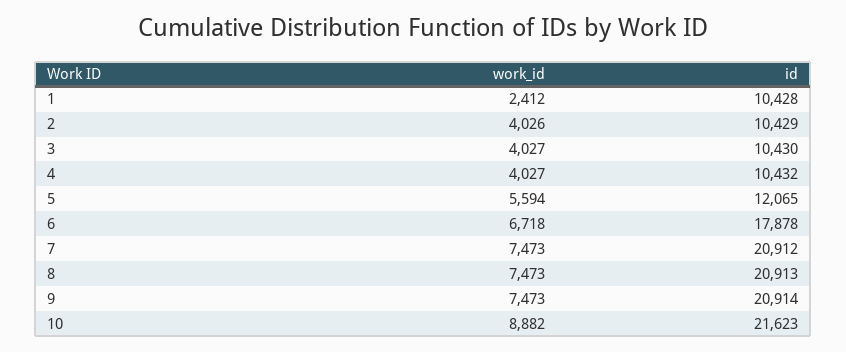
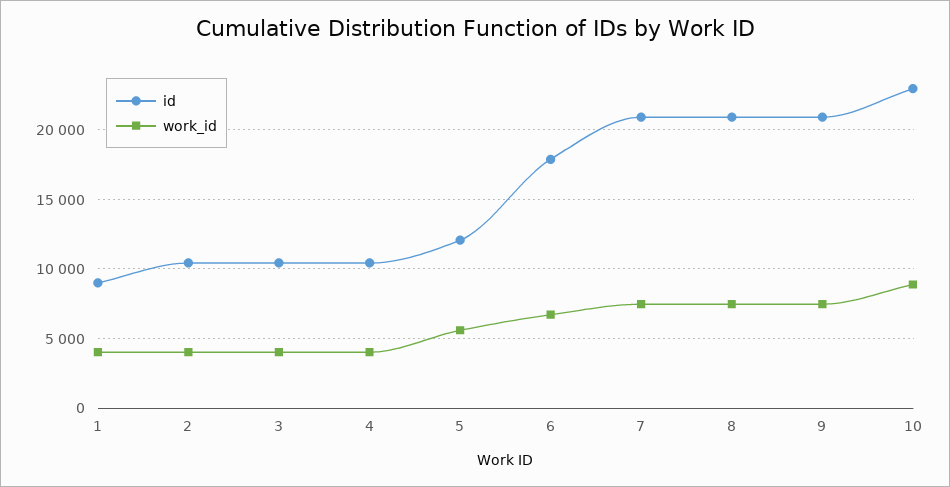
  {
    "work_id": {
-     "1": 2412,
+     "1": 4000,
      "2": 4026,
      "3": 4027,
      "4": 4027,
      "5": 5594,
      "6": 6718,
      "7": 7473,
      "8": 7473,
      "9": 7473,
      "10": 8882
    },
    "id": {
-     "1": 10428,
+     "1": 9000,
      "2": 10429,
      "3": 10430,
      "4": 10432,
      "5": 12065,
      "6": 17878,
      "7": 20912,
      "8": 20913,
      "9": 20914,
-     "10": 21623
+     "10": 23000
    }
  }

